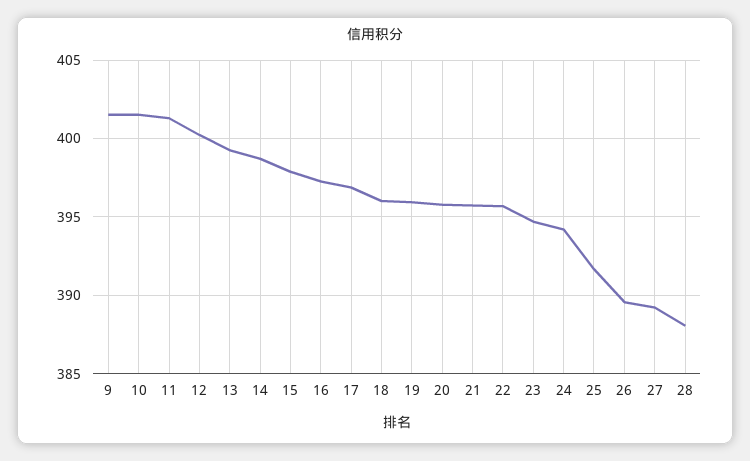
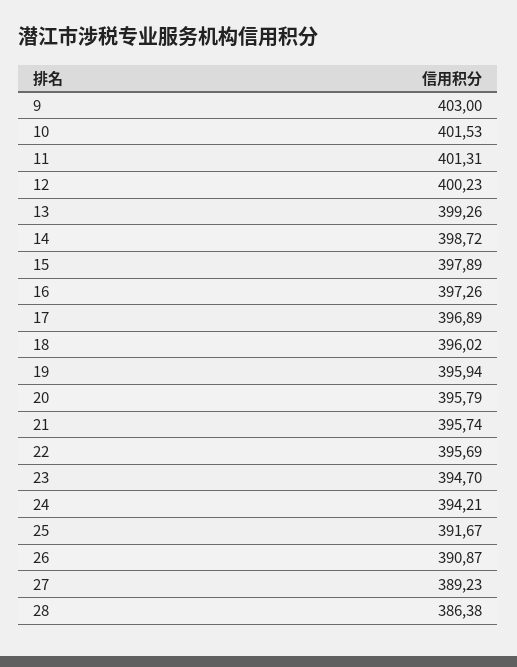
  {
-   "9": 401.5,
+   "9": 403,
    "10": 401.53,
    "11": 401.31,
    "12": 400.23,
    "13": 399.26,
    "14": 398.72,
    "15": 397.89,
    "16": 397.26,
    "17": 396.89,
    "18": 396.02,
    "19": 395.94,
    "20": 395.79,
    "21": 395.74,
    "22": 395.69,
    "23": 394.7,
    "24": 394.21,
    "25": 391.67,
-   "26": 389.5,
+   "26": 390.87,
    "27": 389.23,
-   "28": 388
+   "28": 386.38
  }

